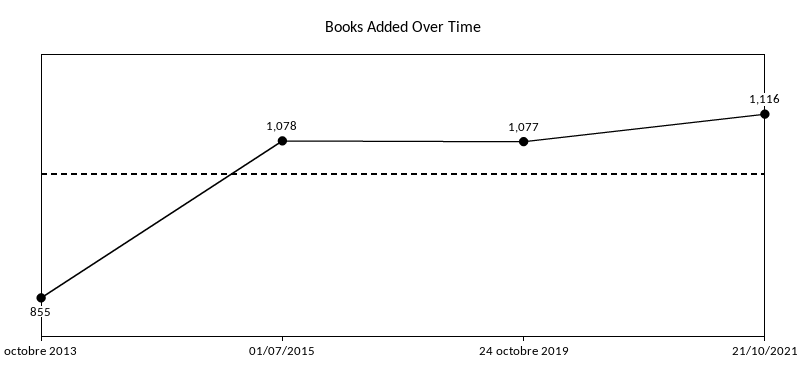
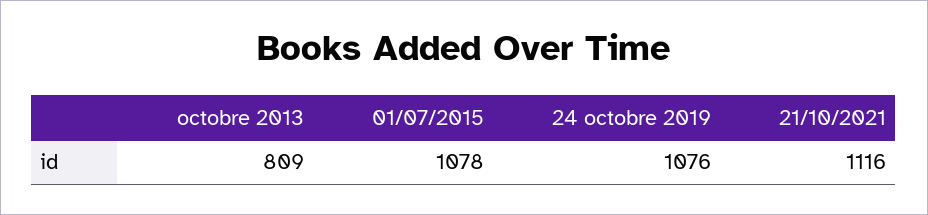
  {
-   "octobre 2013": 855,
+   "octobre 2013": 809,
    "01/07/2015": 1078,
-   "24 octobre 2019": 1077,
+   "24 octobre 2019": 1076,
    "21/10/2021": 1116
  }

